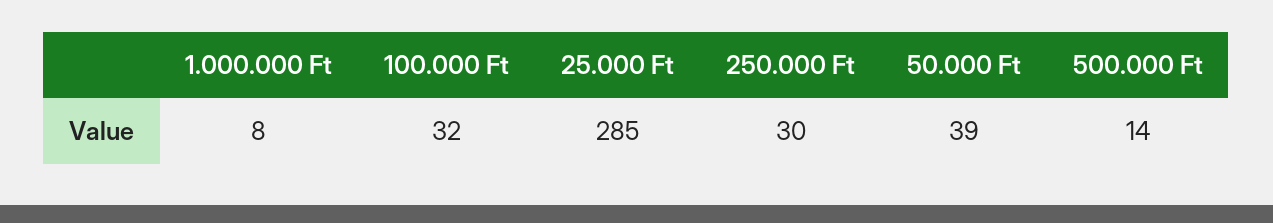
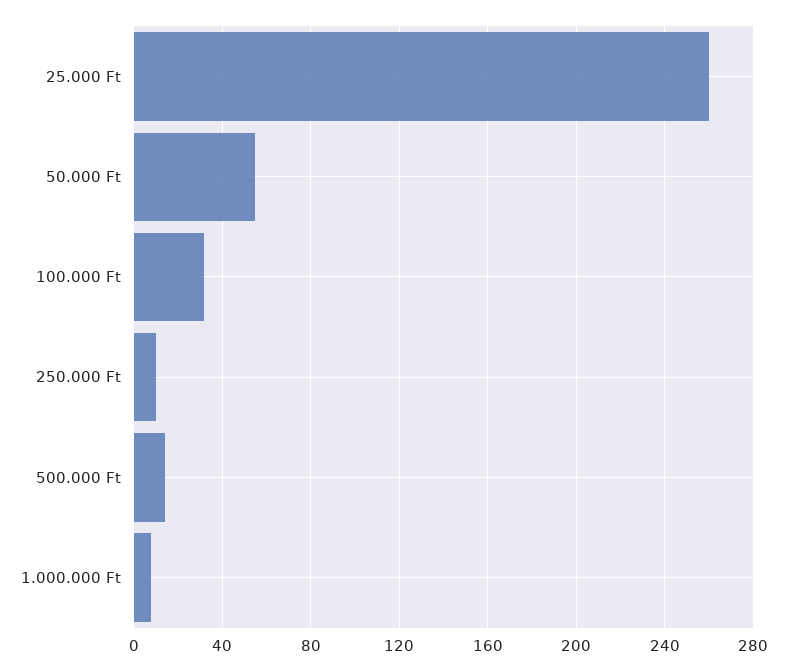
  {
    "1.000.000 Ft": 8,
    "100.000 Ft": 32,
-   "25.000 Ft": 285,
+   "25.000 Ft": 260,
-   "250.000 Ft": 30,
+   "250.000 Ft": 10,
-   "50.000 Ft": 39,
+   "50.000 Ft": 55,
    "500.000 Ft": 14
  }

